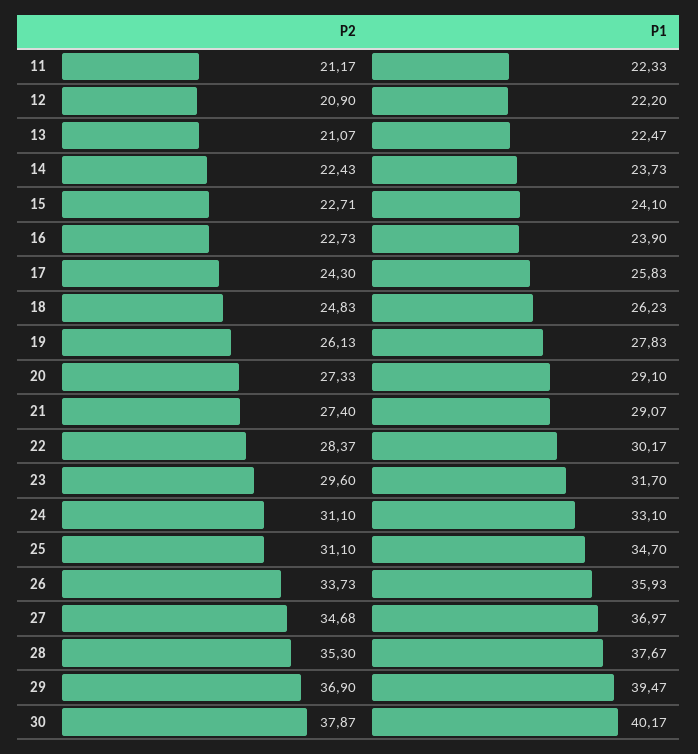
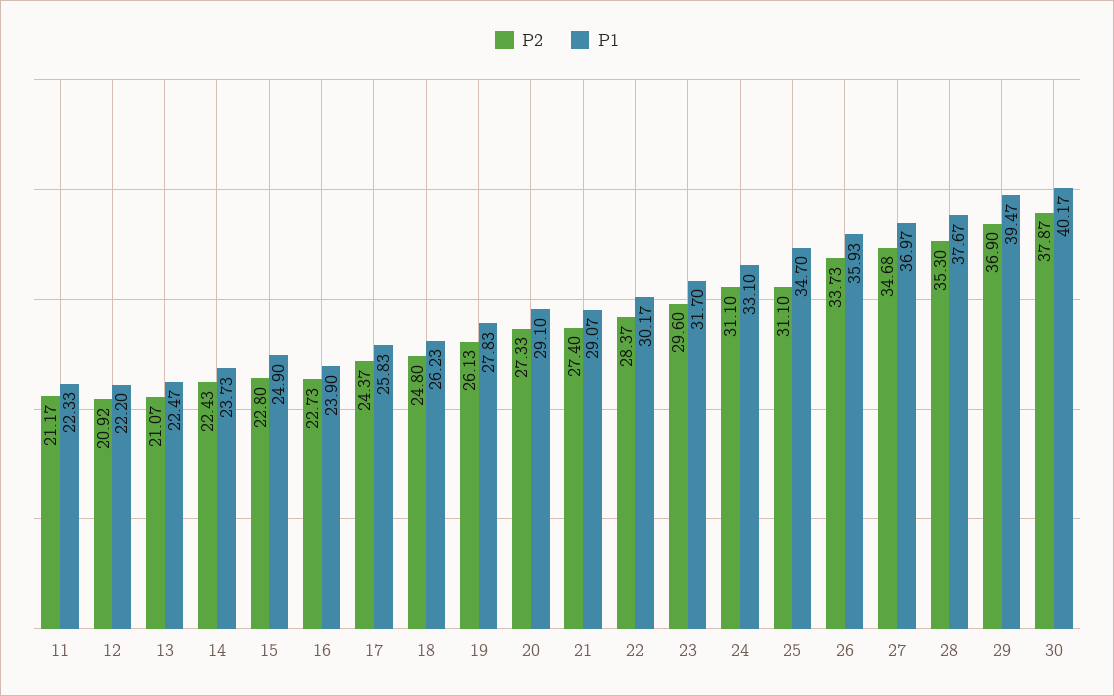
  {
    "P2": {
      "11": 21.17,
-     "12": 20.9,
+     "12": 20.92,
      "13": 21.07,
      "14": 22.43,
-     "15": 22.71,
+     "15": 22.8,
      "16": 22.73,
-     "17": 24.3,
+     "17": 24.37,
-     "18": 24.83,
+     "18": 24.8,
      "19": 26.13,
      "20": 27.33,
      "21": 27.4,
      "22": 28.37,
      "23": 29.6,
      "24": 31.1,
      "25": 31.1,
      "26": 33.73,
      "27": 34.68,
      "28": 35.3,
      "29": 36.9,
      "30": 37.87
    },
    "P1": {
      "11": 22.33,
      "12": 22.2,
      "13": 22.47,
      "14": 23.73,
-     "15": 24.1,
+     "15": 24.9,
      "16": 23.9,
      "17": 25.83,
      "18": 26.23,
      "19": 27.83,
      "20": 29.1,
      "21": 29.07,
      "22": 30.17,
      "23": 31.7,
      "24": 33.1,
      "25": 34.7,
      "26": 35.93,
      "27": 36.97,
      "28": 37.67,
      "29": 39.47,
      "30": 40.17
    }
  }

